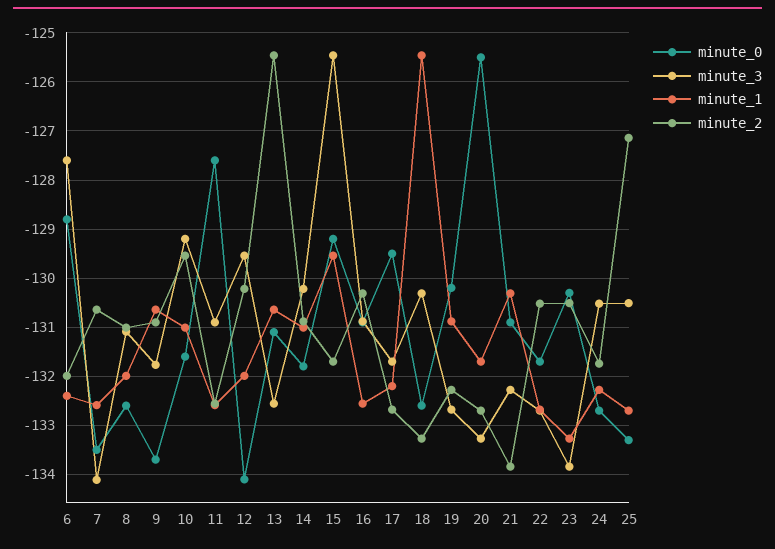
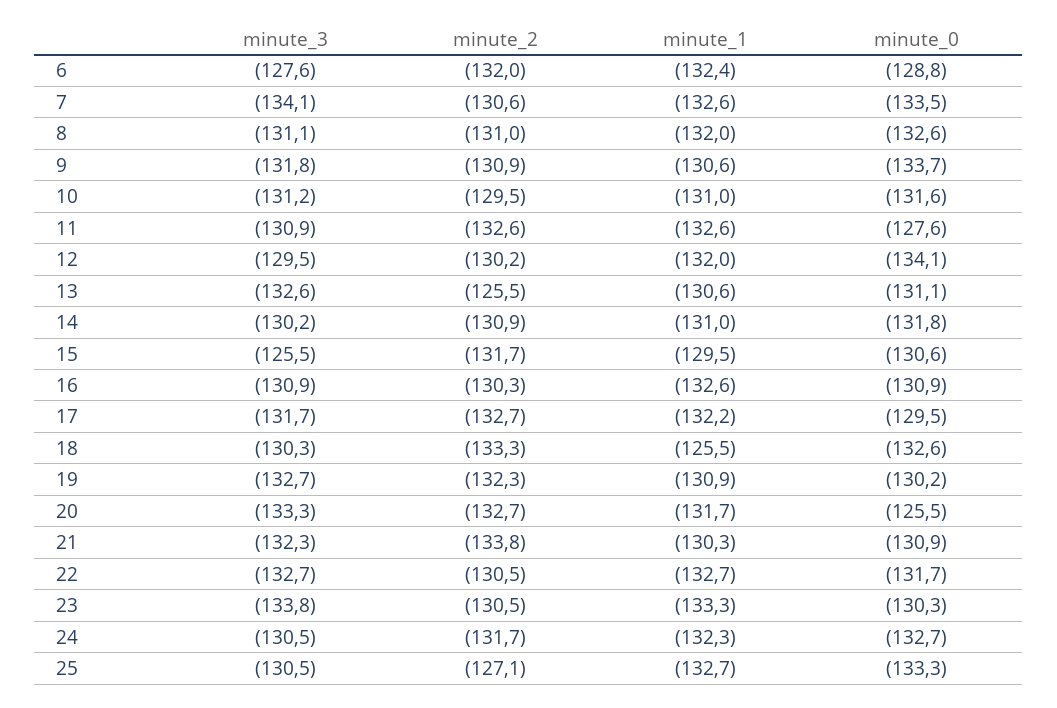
  {
    "minute_0": {
      "6": -128.8,
      "7": -133.5,
      "8": -132.6,
      "9": -133.7,
      "10": -131.6,
      "11": -127.6,
      "12": -134.1,
      "13": -131.1,
      "14": -131.8,
-     "15": -129.2,
+     "15": -130.6,
      "16": -130.9,
      "17": -129.5,
      "18": -132.6,
      "19": -130.2,
      "20": -125.5,
      "21": -130.9,
      "22": -131.7,
      "23": -130.3,
      "24": -132.7,
      "25": -133.3
    },
    "minute_3": {
      "6": -127.6,
      "7": -134.1,
      "8": -131.1,
      "9": -131.8,
-     "10": -129.2,
+     "10": -131.2,
      "11": -130.9,
      "12": -129.5,
      "13": -132.6,
      "14": -130.2,
      "15": -125.5,
      "16": -130.9,
      "17": -131.7,
      "18": -130.3,
      "19": -132.7,
      "20": -133.3,
      "21": -132.3,
      "22": -132.7,
      "23": -133.8,
      "24": -130.5,
      "25": -130.5
    },
    "minute_1": {
      "6": -132.4,
      "7": -132.6,
      "8": -132,
      "9": -130.6,
      "10": -131,
      "11": -132.6,
      "12": -132,
      "13": -130.6,
      "14": -131,
      "15": -129.5,
      "16": -132.6,
      "17": -132.2,
      "18": -125.5,
      "19": -130.9,
      "20": -131.7,
      "21": -130.3,
      "22": -132.7,
      "23": -133.3,
      "24": -132.3,
      "25": -132.7
    },
    "minute_2": {
      "6": -132,
      "7": -130.6,
      "8": -131,
      "9": -130.9,
      "10": -129.5,
      "11": -132.6,
      "12": -130.2,
      "13": -125.5,
      "14": -130.9,
      "15": -131.7,
      "16": -130.3,
      "17": -132.7,
      "18": -133.3,
      "19": -132.3,
      "20": -132.7,
      "21": -133.8,
      "22": -130.5,
      "23": -130.5,
      "24": -131.7,
      "25": -127.1
    }
  }

